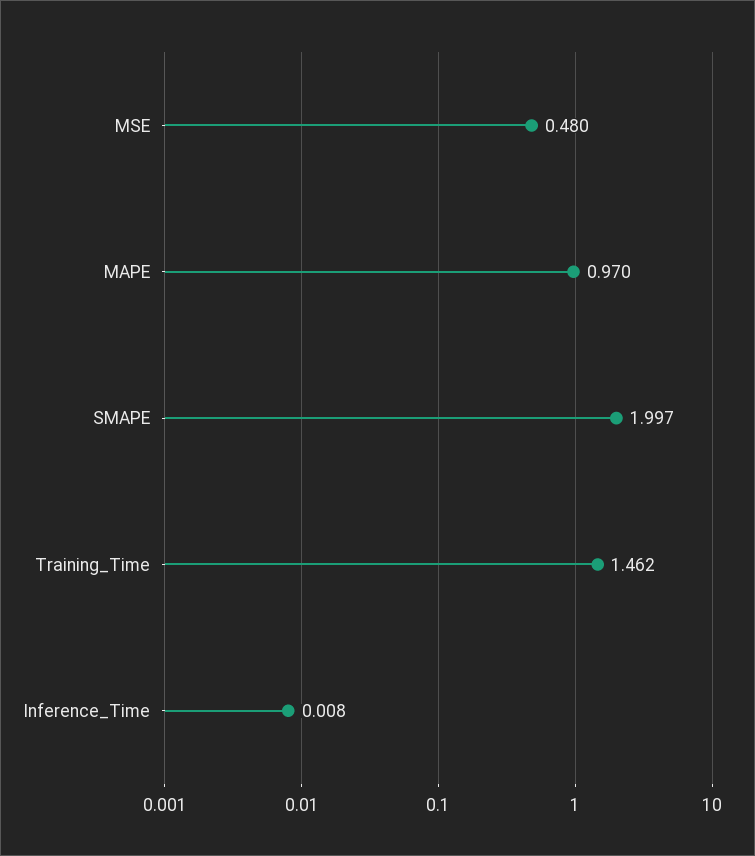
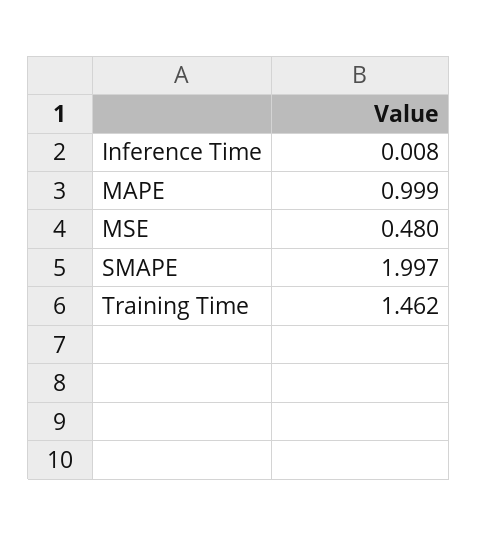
  {
    "MSE": 0.48,
-   "MAPE": 0.97,
+   "MAPE": 0.999,
    "SMAPE": 1.997,
    "Training_Time": 1.462,
    "Inference_Time": 0.008
  }

